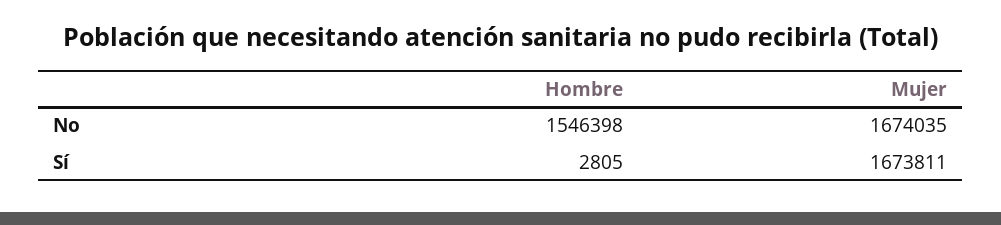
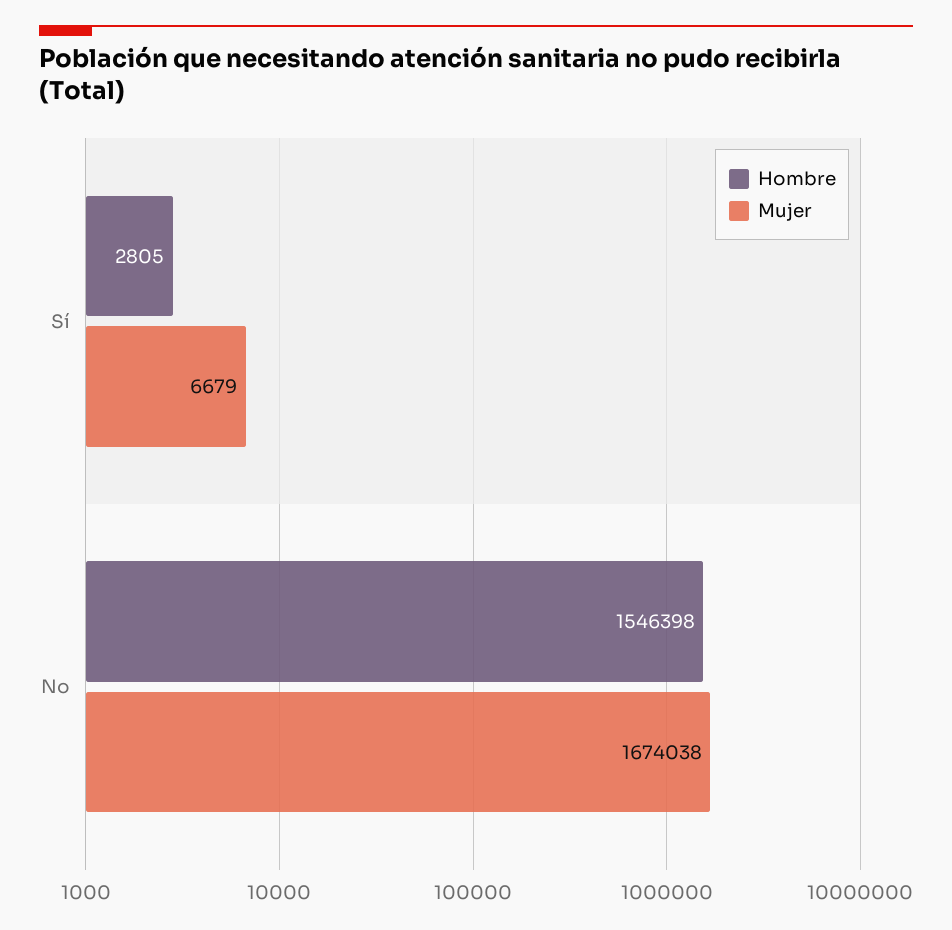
  {
    "Hombre": {
      "No": 1546398,
      "Sí": 2805
    },
    "Mujer": {
-     "No": 1674035,
+     "No": 1674038,
-     "Sí": 1673811
+     "Sí": 6679
    }
  }

